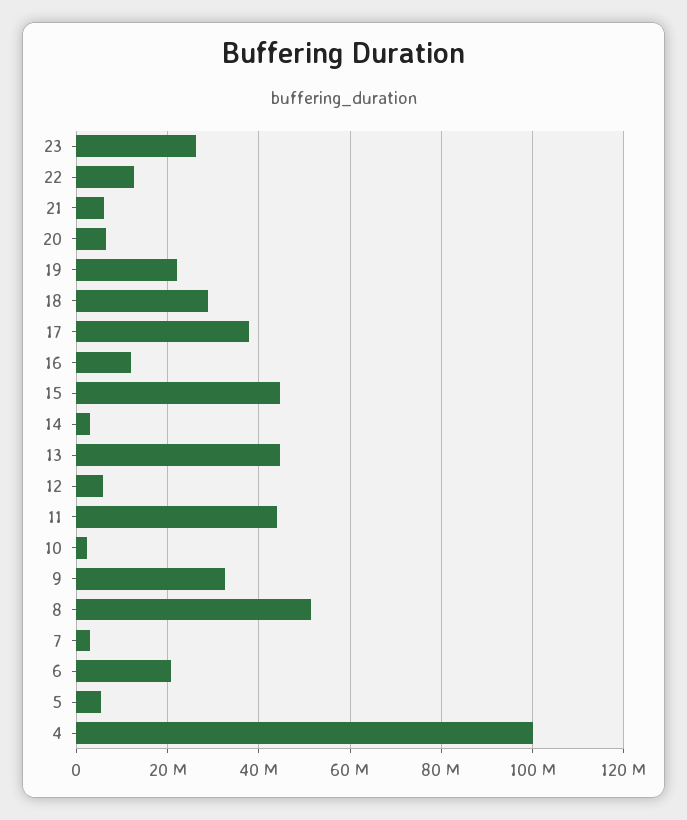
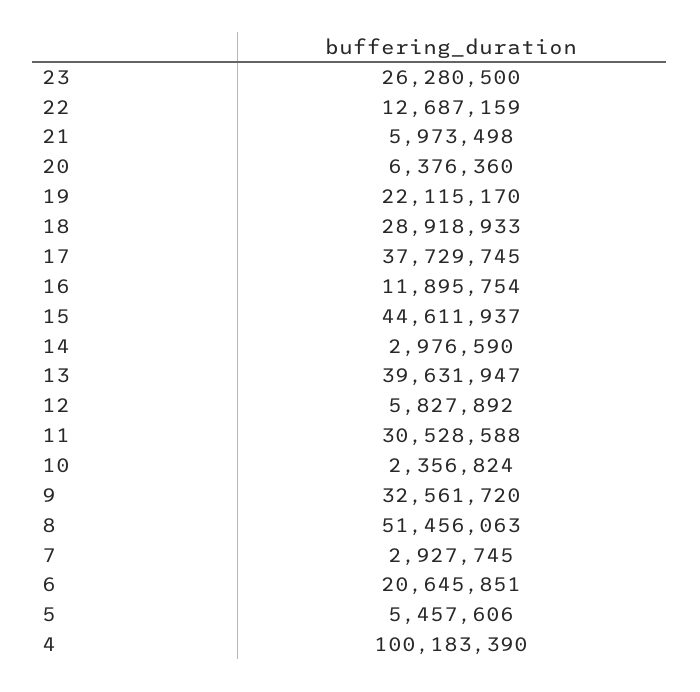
  {
    "23": 26280500,
    "22": 12687159,
    "21": 5973498,
    "20": 6376360,
    "19": 22115170,
    "18": 28918933,
    "17": 37729745,
    "16": 11895754,
    "15": 44611937,
    "14": 2976590,
-   "13": 44000000,
+   "13": 39631947,
    "12": 5827892,
-   "11": 44000000,
+   "11": 30528588,
    "10": 2356824,
    "9": 32561720,
    "8": 51456063,
    "7": 2927745,
    "6": 20645851,
    "5": 5457606,
    "4": 100183390
  }

